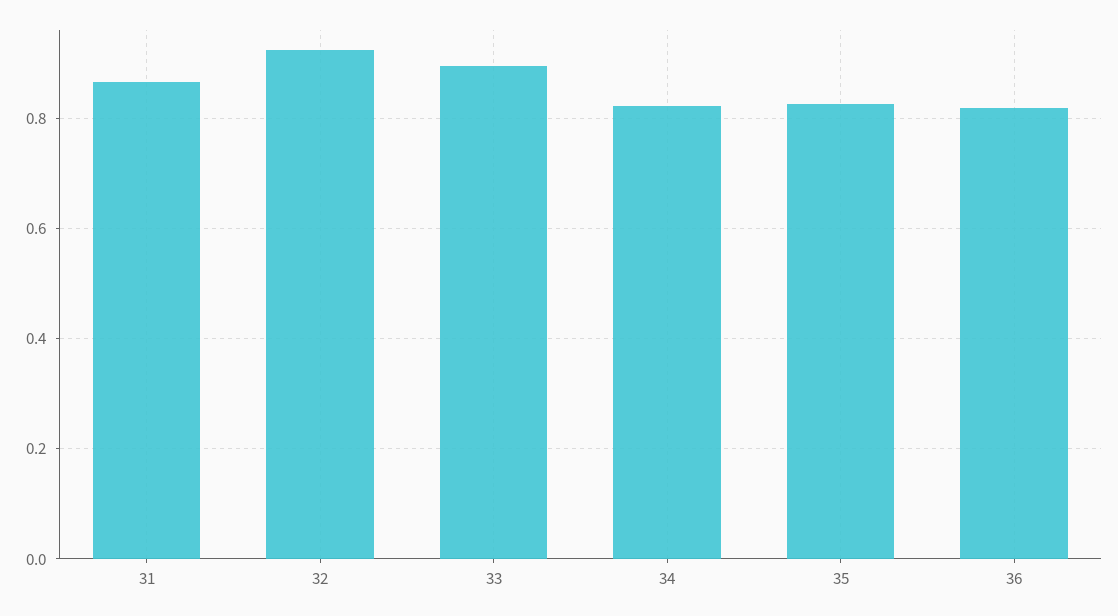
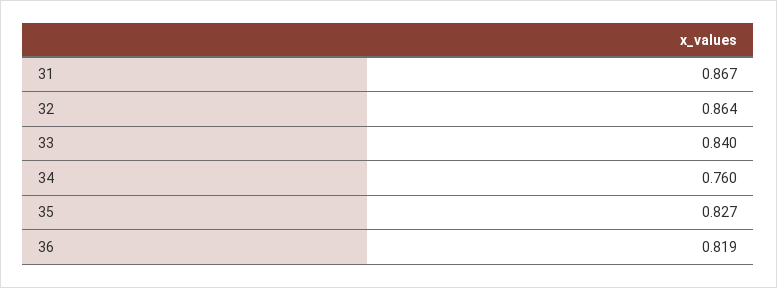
  {
    "31": 0.867,
-   "32": 0.92,
+   "32": 0.864,
-   "33": 0.9,
+   "33": 0.84,
-   "34": 0.82,
+   "34": 0.76,
    "35": 0.827,
    "36": 0.819
  }

